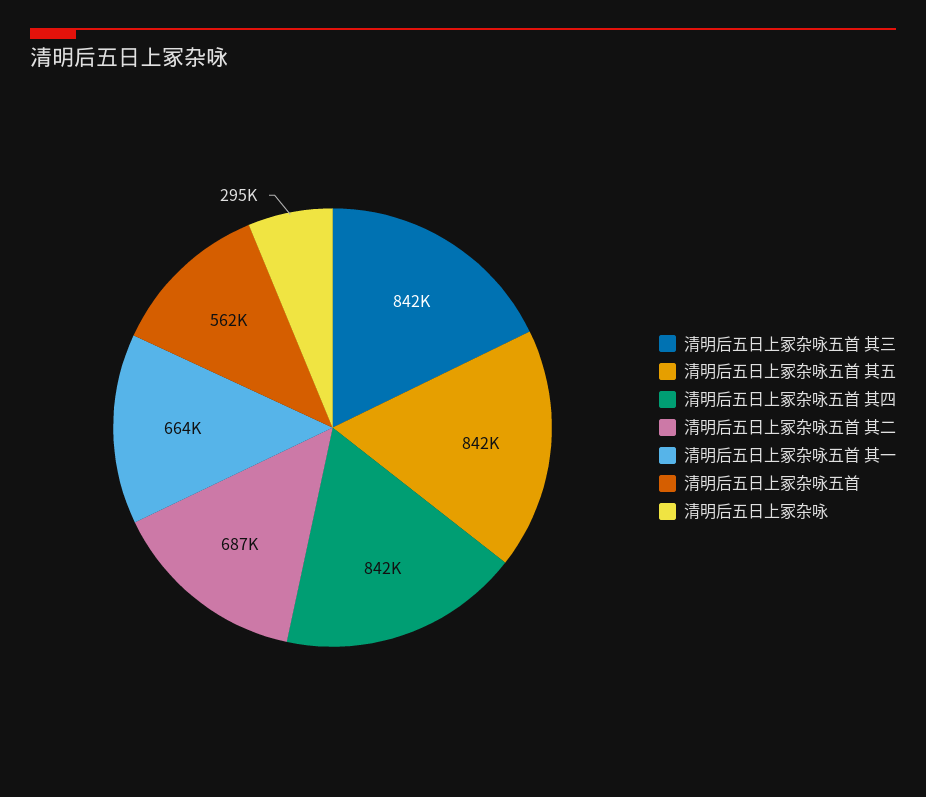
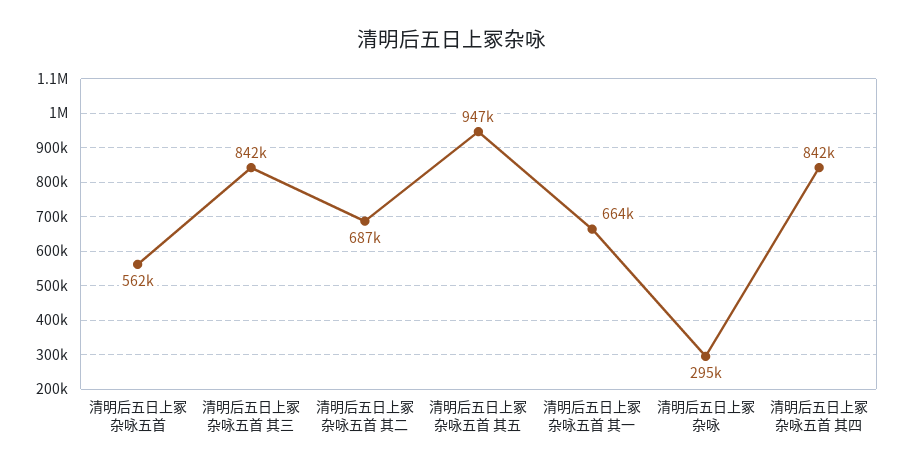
  {
    "清明后五日上冢杂咏五首 其三": 842000,
-   "清明后五日上冢杂咏五首 其五": 842000,
+   "清明后五日上冢杂咏五首 其五": 947000,
    "清明后五日上冢杂咏五首 其四": 842000,
    "清明后五日上冢杂咏五首 其二": 687000,
    "清明后五日上冢杂咏五首 其一": 664000,
    "清明后五日上冢杂咏五首": 562000,
    "清明后五日上冢杂咏": 295000
  }

